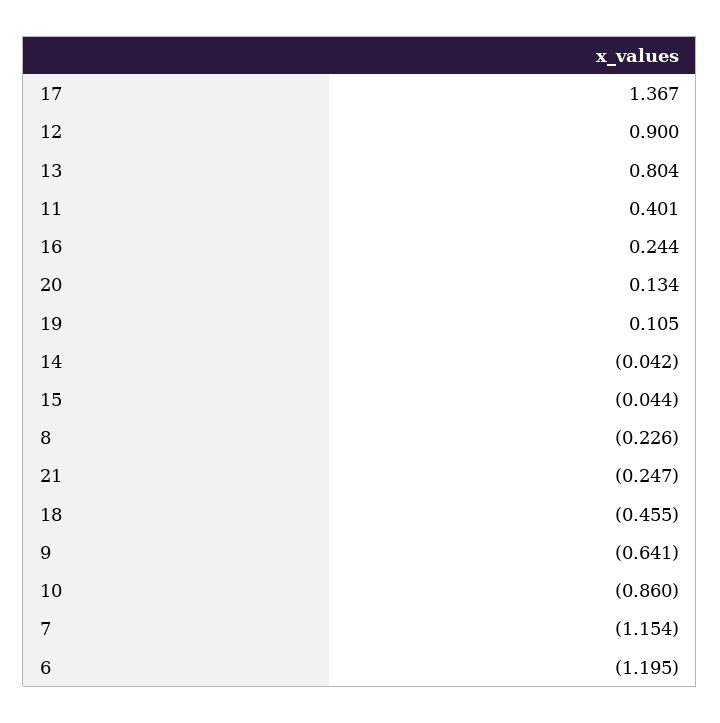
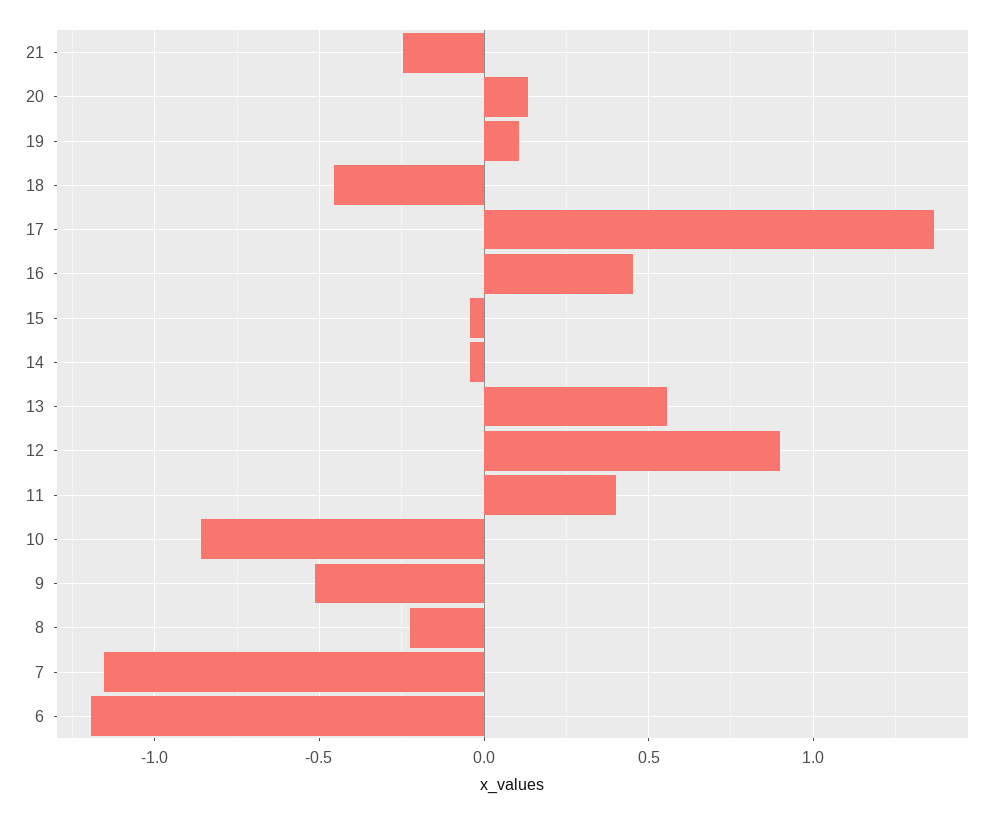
  {
    "17": 1.367,
    "12": 0.9,
-   "13": 0.804,
+   "13": 0.55,
    "11": 0.401,
-   "16": 0.244,
+   "16": 0.45,
    "20": 0.134,
    "19": 0.105,
    "14": -0.042,
    "15": -0.044,
    "8": -0.226,
    "21": -0.247,
    "18": -0.455,
-   "9": -0.641,
+   "9": -0.5,
    "10": -0.86,
    "7": -1.154,
    "6": -1.195
  }

